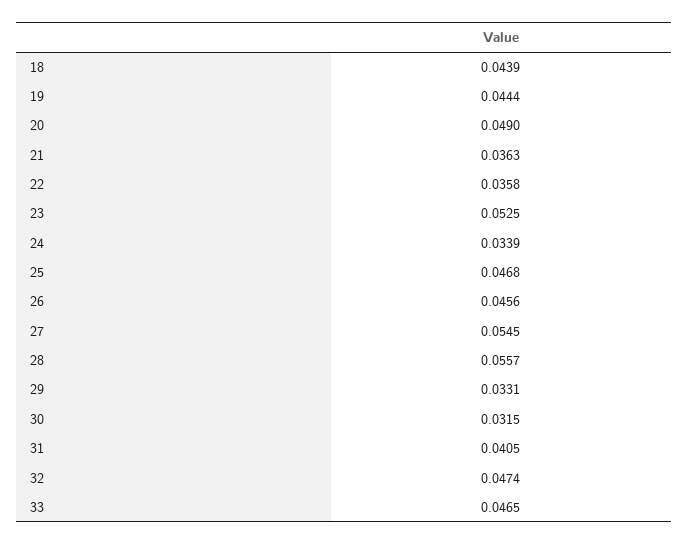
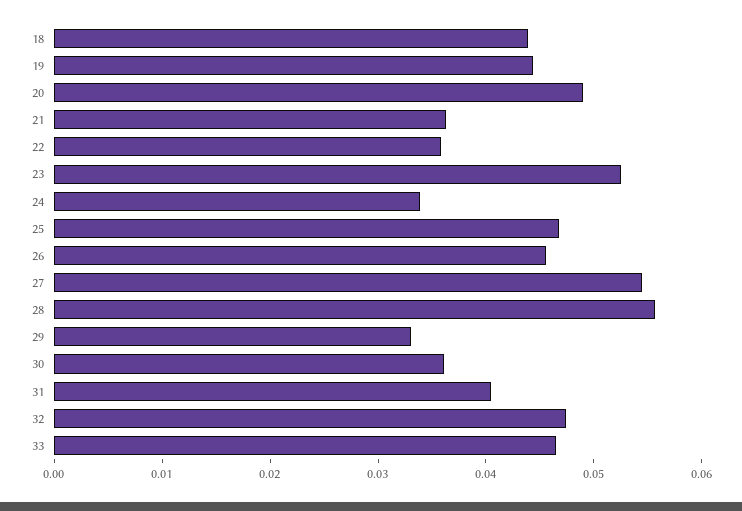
  {
    "18": 0.0439,
    "19": 0.0444,
    "20": 0.049,
    "21": 0.0363,
    "22": 0.0358,
    "23": 0.0525,
    "24": 0.0339,
    "25": 0.0468,
    "26": 0.0456,
    "27": 0.0545,
    "28": 0.0557,
    "29": 0.0331,
-   "30": 0.0315,
+   "30": 0.036,
    "31": 0.0405,
    "32": 0.0474,
    "33": 0.0465
  }

